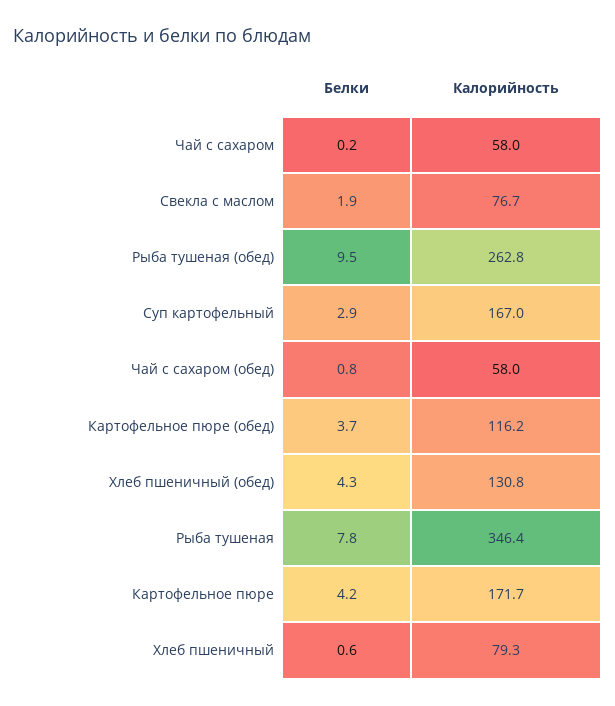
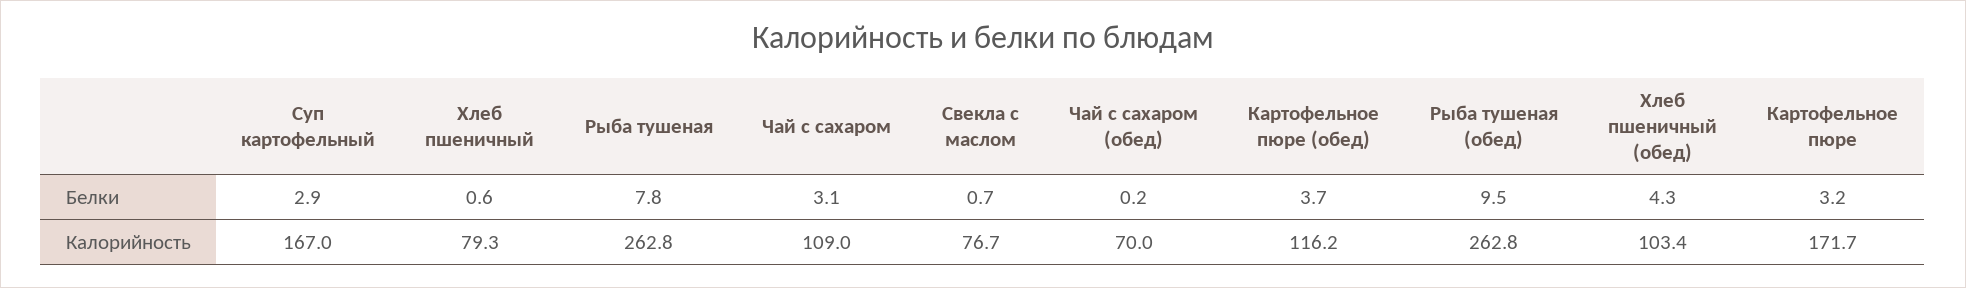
  {
    "Белки": {
-     "Чай с сахаром": 0.2,
+     "Чай с сахаром": 3.1,
-     "Свекла с маслом": 1.9,
+     "Свекла с маслом": 0.7,
      "Рыба тушеная (обед)": 9.5,
      "Суп картофельный": 2.9,
-     "Чай с сахаром (обед)": 0.8,
+     "Чай с сахаром (обед)": 0.2,
      "Картофельное пюре (обед)": 3.7,
      "Хлеб пшеничный (обед)": 4.3,
      "Рыба тушеная": 7.8,
-     "Картофельное пюре": 4.2,
+     "Картофельное пюре": 3.2,
      "Хлеб пшеничный": 0.6
    },
    "Калорийность": {
-     "Чай с сахаром": 58,
+     "Чай с сахаром": 109,
      "Свекла с маслом": 76.7,
      "Рыба тушеная (обед)": 262.8,
      "Суп картофельный": 167,
-     "Чай с сахаром (обед)": 58,
+     "Чай с сахаром (обед)": 70,
      "Картофельное пюре (обед)": 116.2,
-     "Хлеб пшеничный (обед)": 130.8,
+     "Хлеб пшеничный (обед)": 103.4,
-     "Рыба тушеная": 346.4,
+     "Рыба тушеная": 262.8,
      "Картофельное пюре": 171.7,
      "Хлеб пшеничный": 79.3
    }
  }

